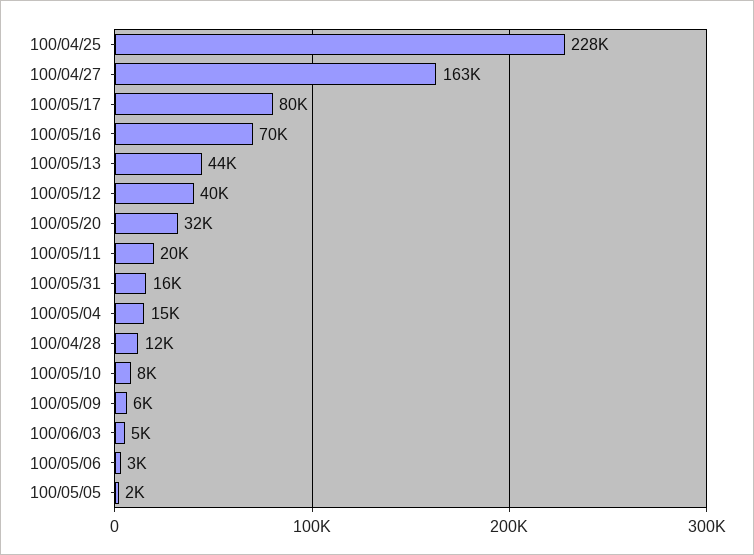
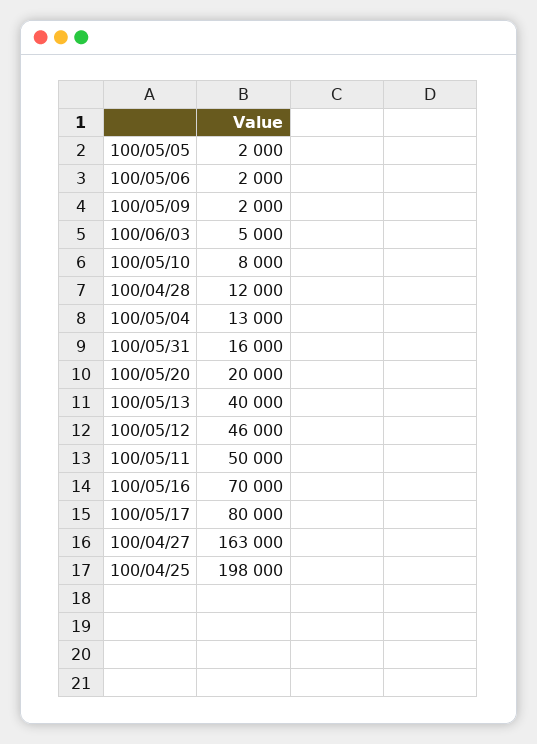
  {
-   "100/04/25": 228000,
+   "100/04/25": 198000,
    "100/04/27": 163000,
    "100/05/17": 80000,
    "100/05/16": 70000,
-   "100/05/13": 44000,
+   "100/05/13": 40000,
-   "100/05/12": 40000,
+   "100/05/12": 46000,
-   "100/05/20": 32000,
+   "100/05/20": 20000,
-   "100/05/11": 20000,
+   "100/05/11": 50000,
    "100/05/31": 16000,
-   "100/05/04": 15000,
+   "100/05/04": 13000,
    "100/04/28": 12000,
    "100/05/10": 8000,
-   "100/05/09": 6000,
+   "100/05/09": 2000,
    "100/06/03": 5000,
-   "100/05/06": 3000,
+   "100/05/06": 2000,
    "100/05/05": 2000
  }

